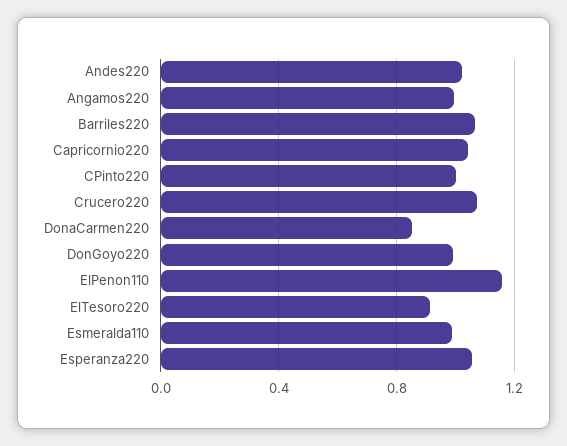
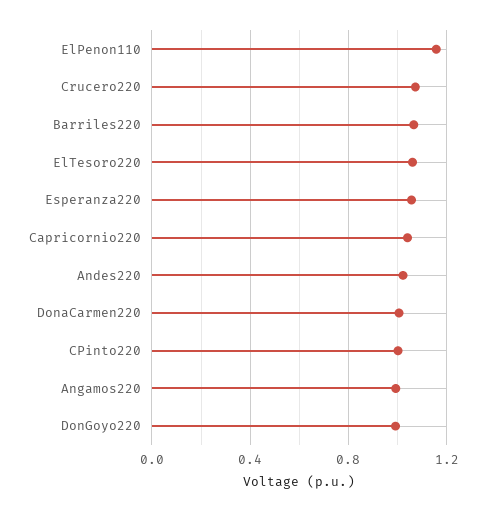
  {
    "Andes220": 1,
    "Angamos220": 1,
    "Barriles220": 1.05,
    "Capricornio220": 1.05,
    "CPinto220": 1,
    "Crucero220": 1.05,
-   "DonaCarmen220": 0.85,
+   "DonaCarmen220": 1,
    "DonGoyo220": 1,
    "ElPenon110": 1.15,
-   "ElTesoro220": 0.9,
+   "ElTesoro220": 1.05,
-   "Esmeralda110": 1,
    "Esperanza220": 1.05
  }

